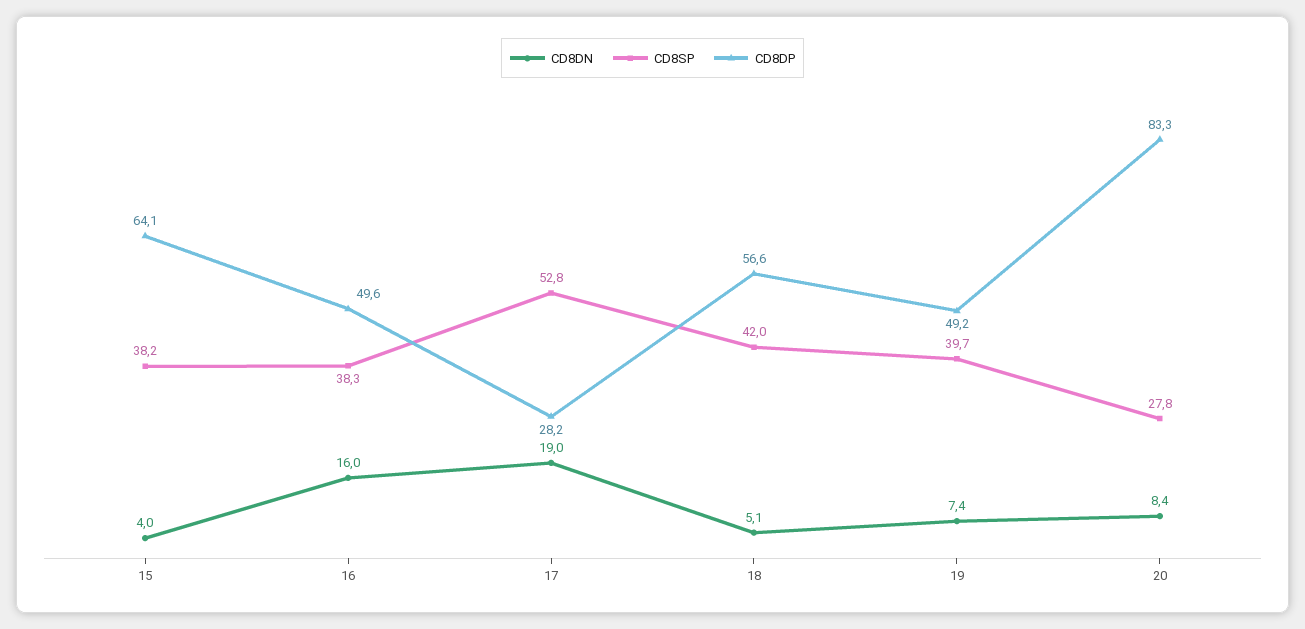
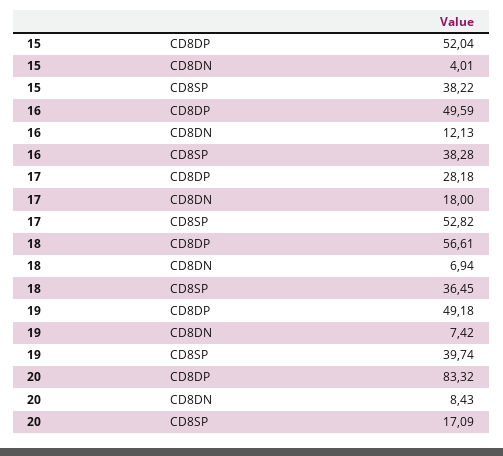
  {
    "CD8DN": {
      "15": 4.01,
-     "16": 16,
+     "16": 12.13,
-     "17": 19,
+     "17": 18,
-     "18": 5.1,
+     "18": 6.94,
      "19": 7.42,
      "20": 8.43
    },
    "CD8SP": {
      "15": 38.22,
      "16": 38.28,
      "17": 52.82,
-     "18": 42,
+     "18": 36.45,
      "19": 39.74,
-     "20": 27.8
+     "20": 17.09
    },
    "CD8DP": {
-     "15": 64.1,
+     "15": 52.04,
      "16": 49.59,
      "17": 28.18,
      "18": 56.61,
      "19": 49.18,
      "20": 83.32
    }
  }

